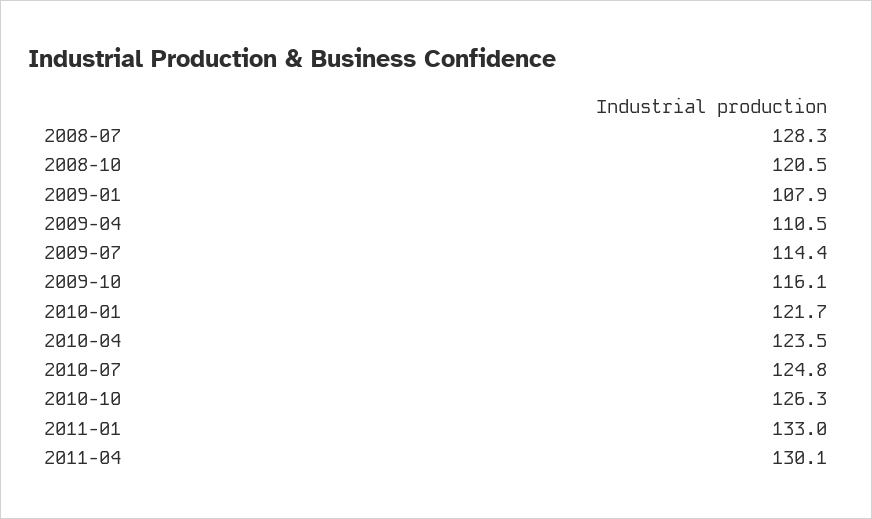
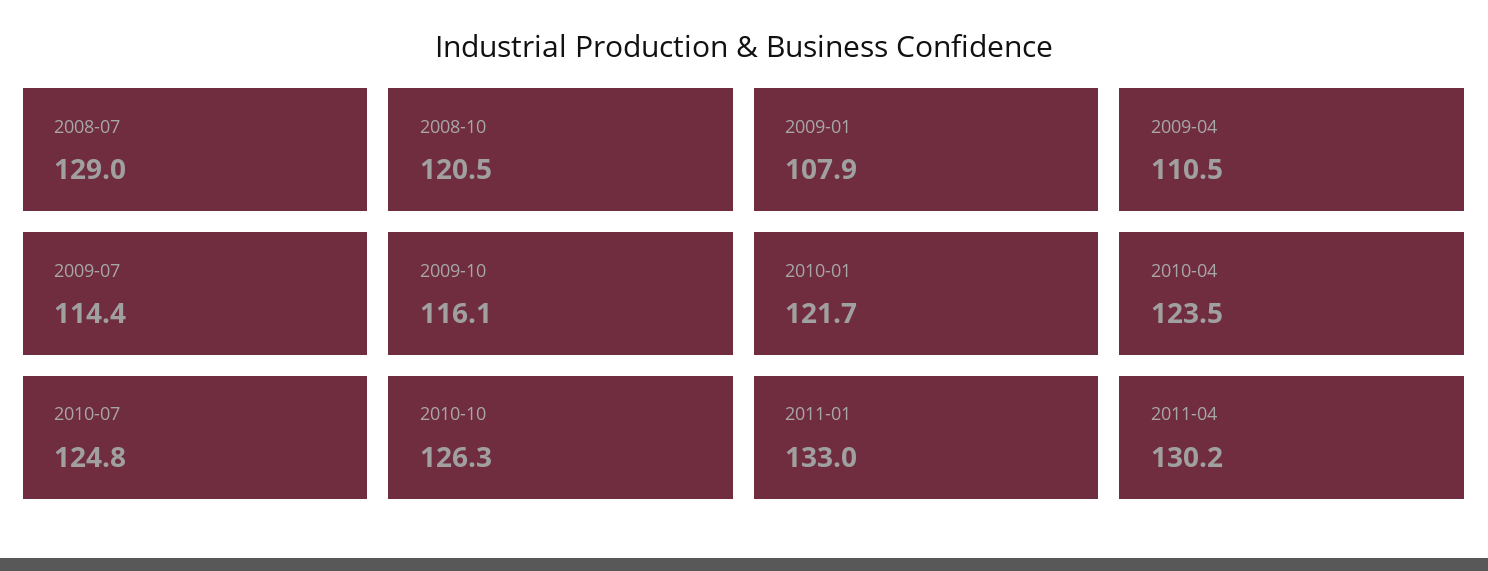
  {
-   "2008-07": 128.3,
+   "2008-07": 129,
    "2008-10": 120.5,
    "2009-01": 107.9,
    "2009-04": 110.5,
    "2009-07": 114.4,
    "2009-10": 116.1,
    "2010-01": 121.7,
    "2010-04": 123.5,
    "2010-07": 124.8,
    "2010-10": 126.3,
    "2011-01": 133,
-   "2011-04": 130.1
+   "2011-04": 130.2
  }

